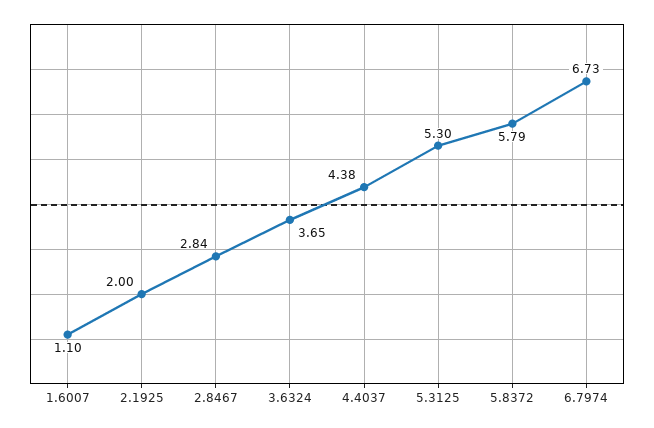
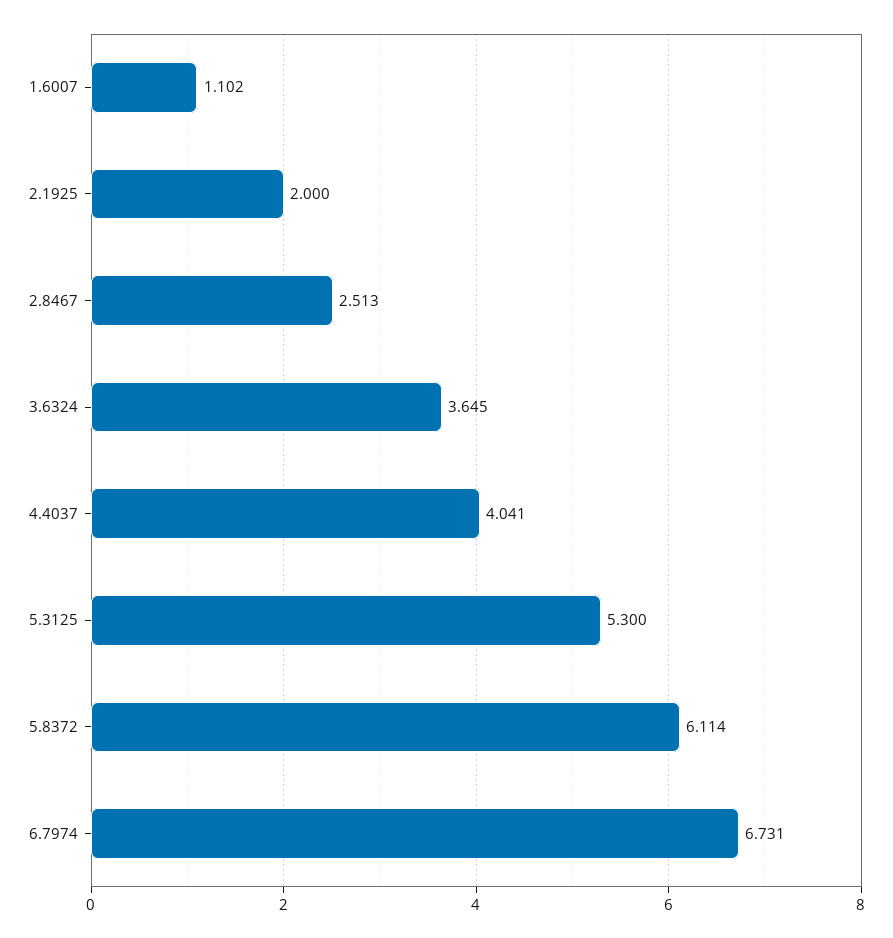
  {
    "1.6007": 1.102,
    "2.1925": 2,
-   "2.8467": 2.84,
+   "2.8467": 2.513,
    "3.6324": 3.645,
-   "4.4037": 4.38,
+   "4.4037": 4.041,
    "5.3125": 5.3,
-   "5.8372": 5.79,
+   "5.8372": 6.114,
    "6.7974": 6.731
  }

